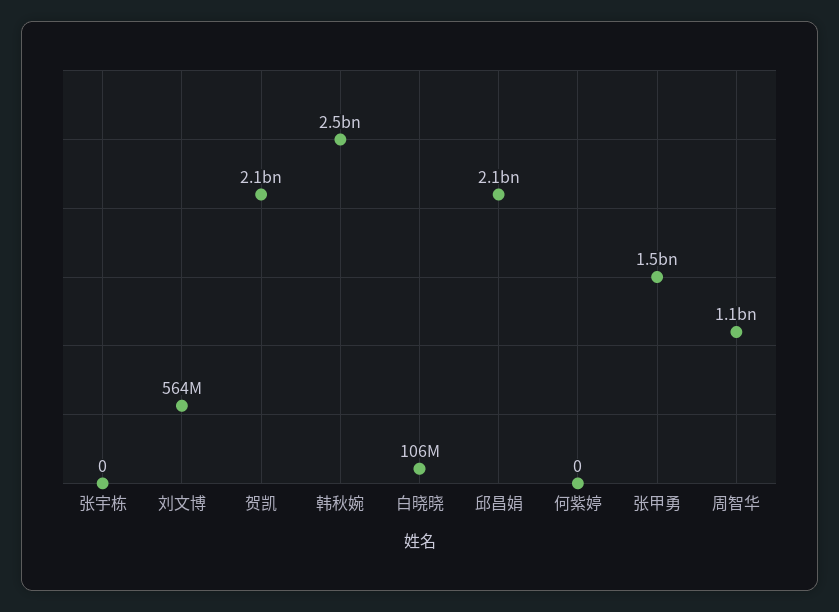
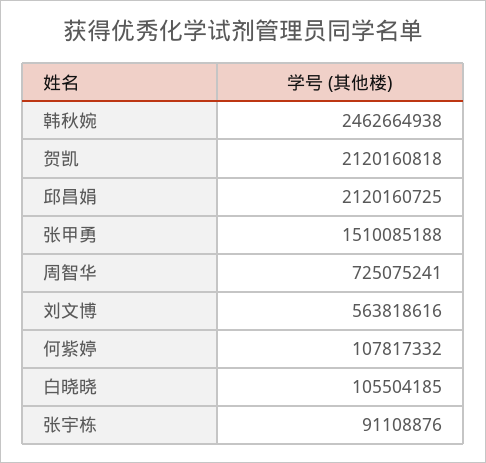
  {
-   "张宇栋": 0,
+   "张宇栋": 91108876,
    "刘文博": 563818616,
    "贺凯": 2120160818,
    "韩秋婉": 2462664938,
    "白晓晓": 105504185,
    "邱昌娟": 2120160725,
-   "何紫婷": 0,
+   "何紫婷": 107817332,
    "张甲勇": 1510085188,
-   "周智华": 1100000000
+   "周智华": 725075241
  }

